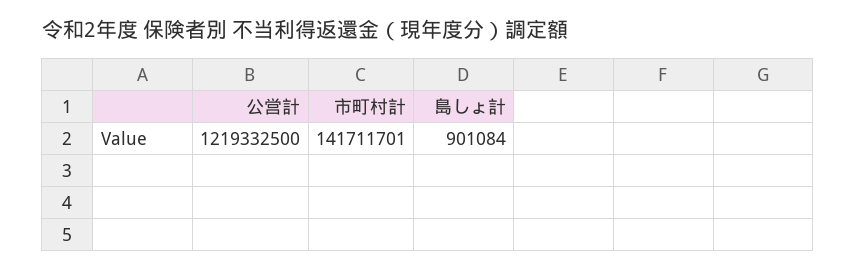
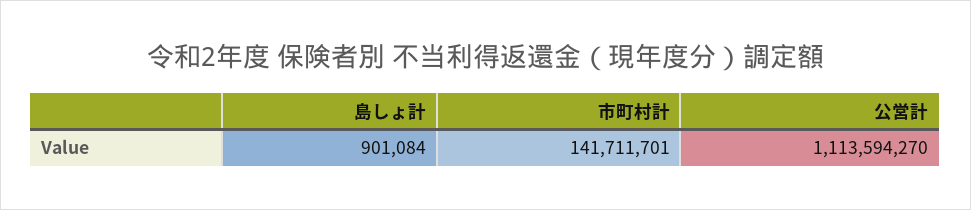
  {
-   "公営計": 1219332500,
+   "公営計": 1113594270,
    "市町村計": 141711701,
    "島しょ計": 901084
  }

